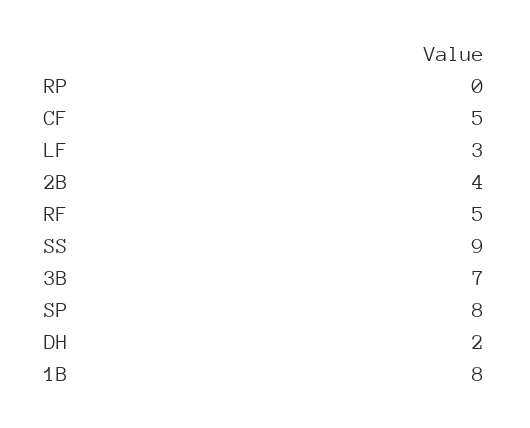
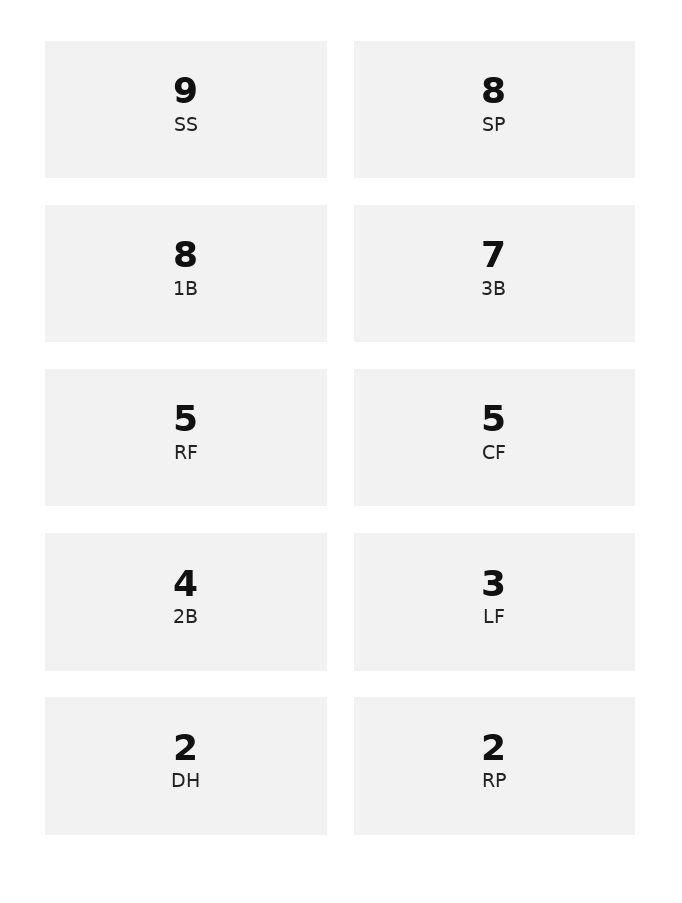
  {
-   "RP": 0,
+   "RP": 2,
    "CF": 5,
    "LF": 3,
    "2B": 4,
    "RF": 5,
    "SS": 9,
    "3B": 7,
    "SP": 8,
    "DH": 2,
    "1B": 8
  }

